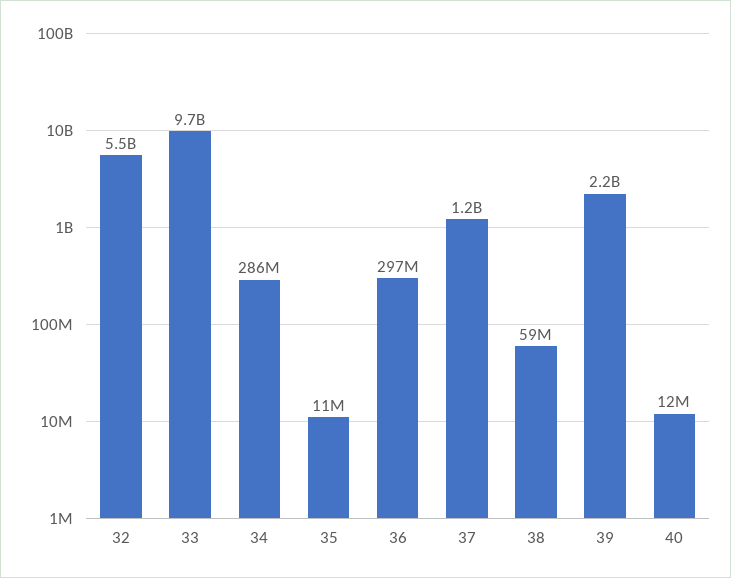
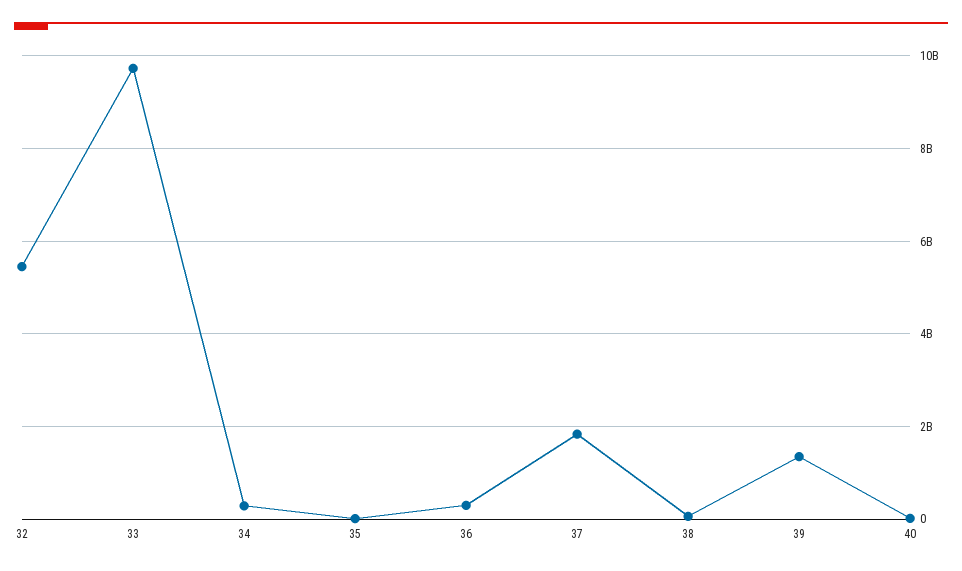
  {
    "32": 5500000000,
    "33": 9700000000,
    "34": 286000000,
    "35": 11000000,
    "36": 297000000,
-   "37": 1200000000,
+   "37": 1800000000,
    "38": 59000000,
-   "39": 2200000000,
+   "39": 1400000000,
    "40": 12000000
  }

